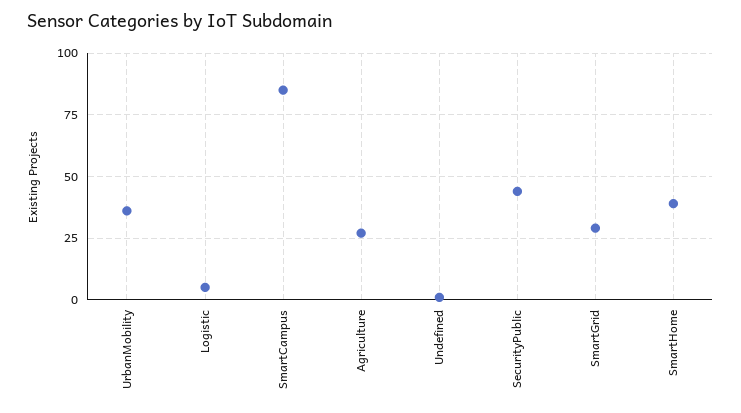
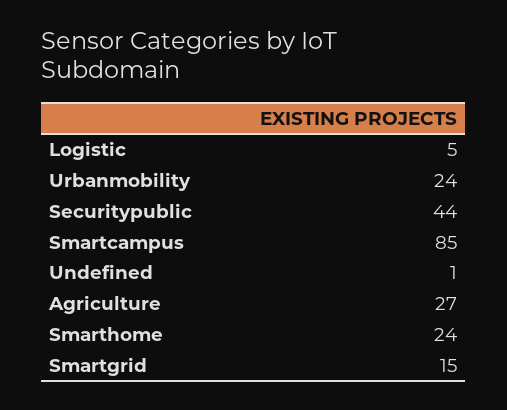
  {
-   "UrbanMobility": 35,
+   "UrbanMobility": 24,
    "Logistic": 5,
    "SmartCampus": 85,
    "Agriculture": 27,
    "Undefined": 1,
    "SecurityPublic": 44,
-   "SmartGrid": 30,
+   "SmartGrid": 15,
-   "SmartHome": 40
+   "SmartHome": 24
  }

